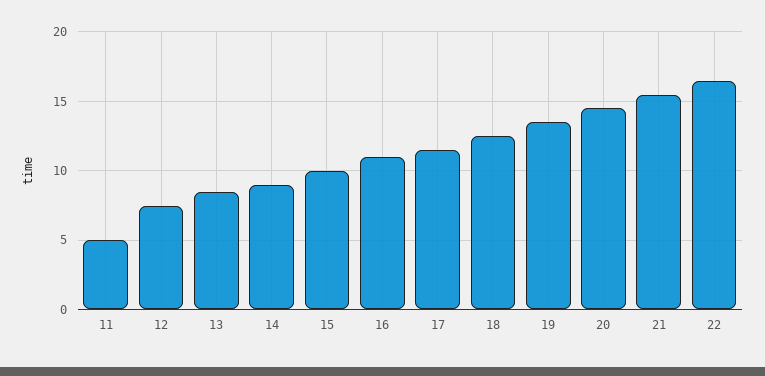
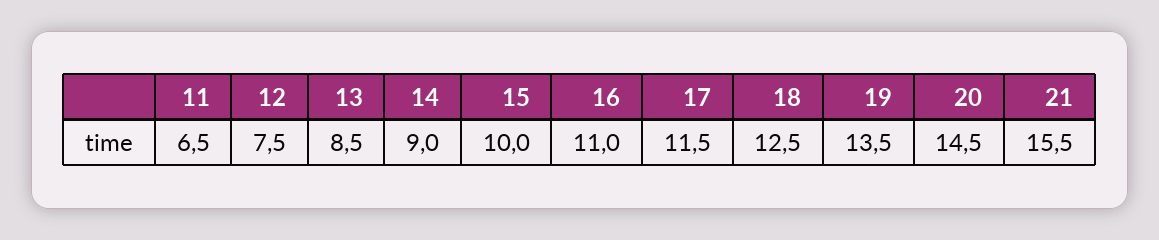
  {
-   "11": 5,
+   "11": 6.5,
    "12": 7.5,
    "13": 8.5,
    "14": 9,
    "15": 10,
    "16": 11,
    "17": 11.5,
    "18": 12.5,
    "19": 13.5,
    "20": 14.5,
-   "21": 15.5,
+   "21": 15.5
-   "22": 16.5
  }

